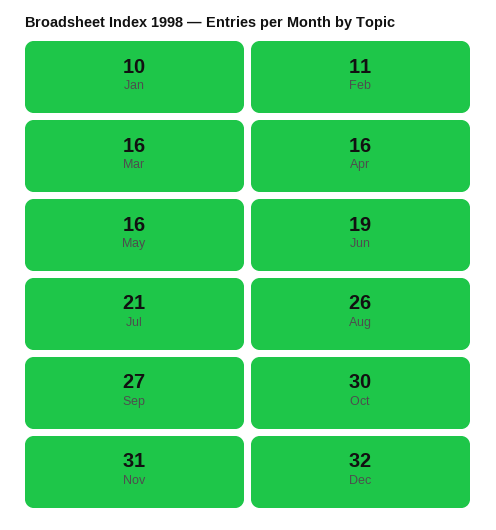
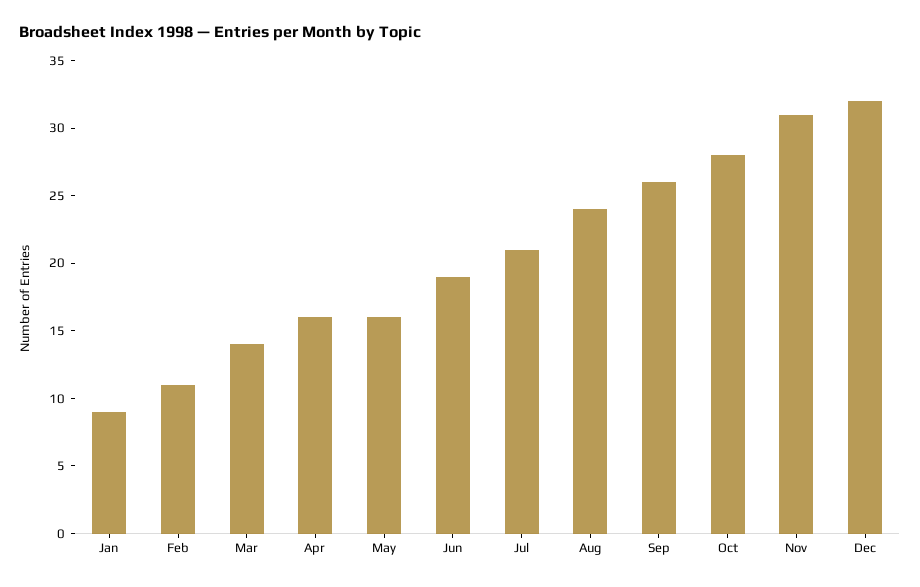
  {
-   "Jan": 10,
+   "Jan": 9,
    "Feb": 11,
-   "Mar": 16,
+   "Mar": 14,
    "Apr": 16,
    "May": 16,
    "Jun": 19,
    "Jul": 21,
-   "Aug": 26,
+   "Aug": 24,
-   "Sep": 27,
+   "Sep": 26,
-   "Oct": 30,
+   "Oct": 28,
    "Nov": 31,
    "Dec": 32
  }

